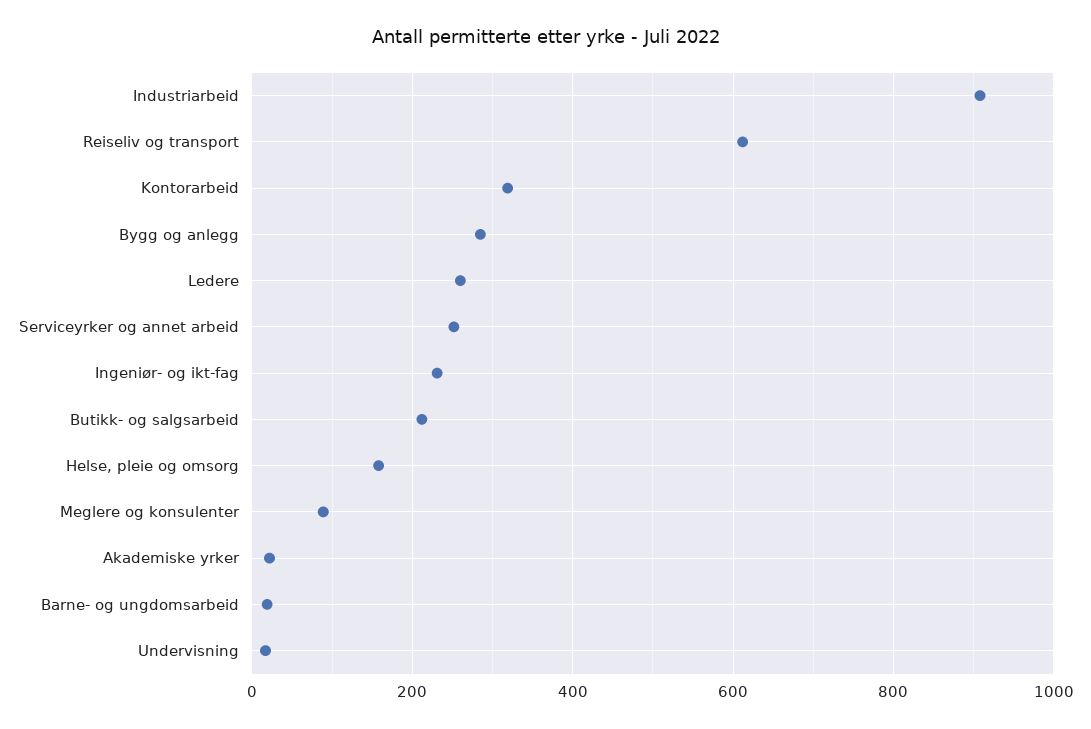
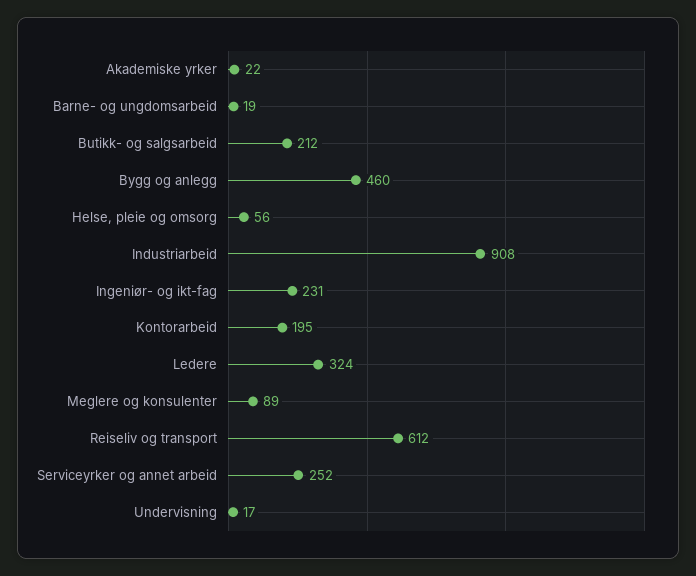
  {
    "Industriarbeid": 908,
    "Reiseliv og transport": 612,
-   "Kontorarbeid": 320,
+   "Kontorarbeid": 195,
-   "Bygg og anlegg": 280,
+   "Bygg og anlegg": 460,
-   "Ledere": 260,
+   "Ledere": 324,
    "Serviceyrker og annet arbeid": 252,
    "Ingeniør- og ikt-fag": 231,
    "Butikk- og salgsarbeid": 212,
-   "Helse, pleie og omsorg": 160,
+   "Helse, pleie og omsorg": 56,
    "Meglere og konsulenter": 89,
    "Akademiske yrker": 22,
    "Barne- og ungdomsarbeid": 19,
    "Undervisning": 17
  }

